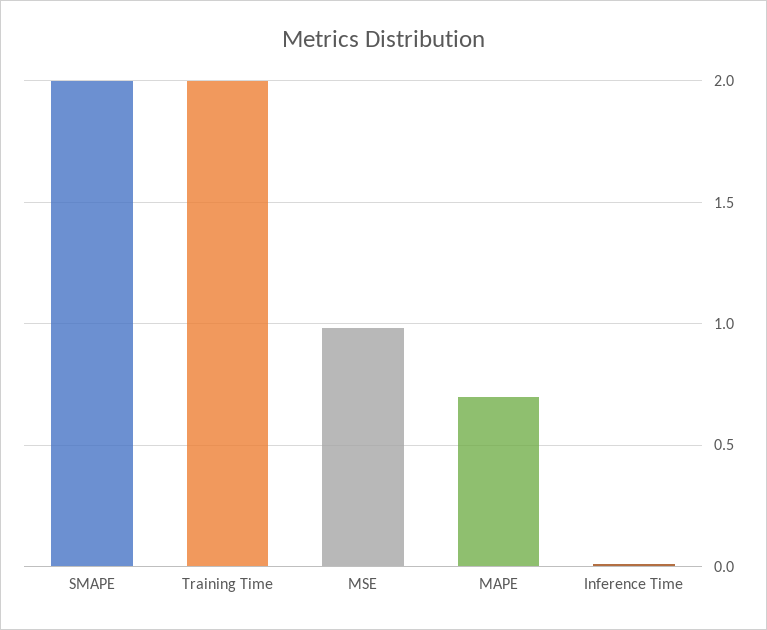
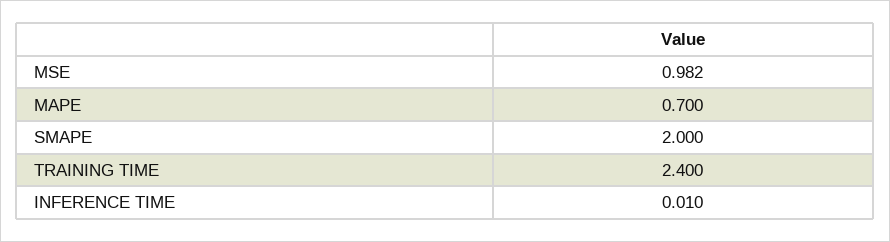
  {
    "SMAPE": 2,
-   "Training Time": 2,
+   "Training Time": 2.4,
    "MSE": 0.982,
    "MAPE": 0.7,
    "Inference Time": 0.01
  }

